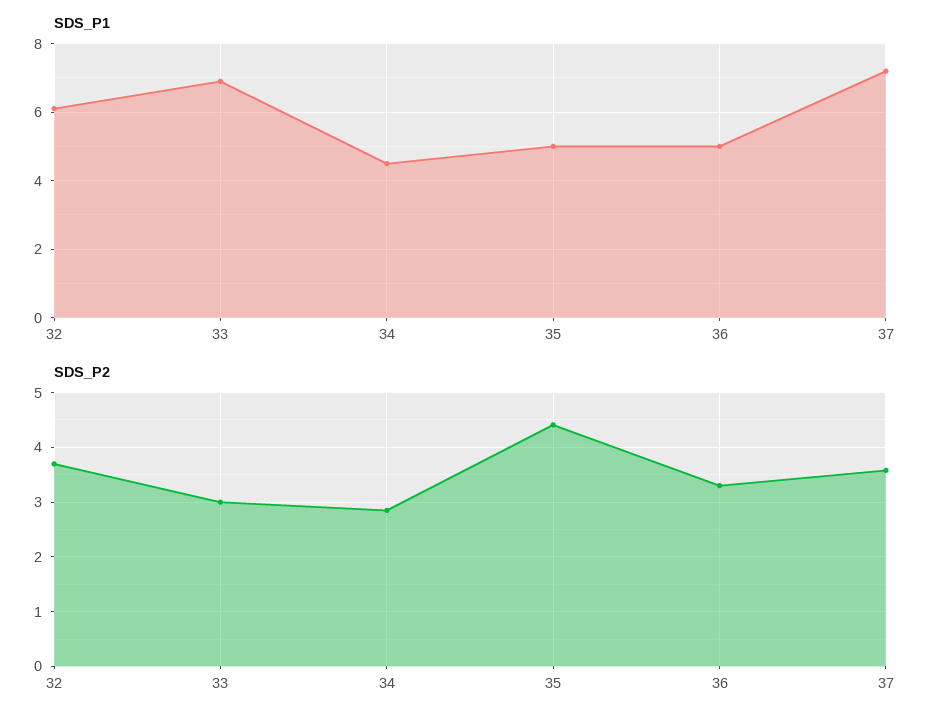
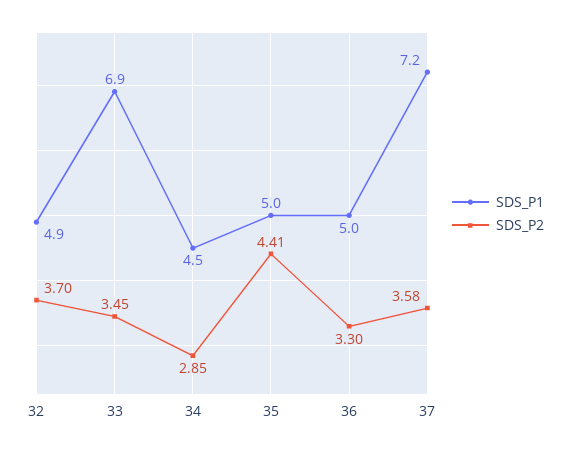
  {
    "SDS_P1": {
-     "32": 6,
+     "32": 4.9,
      "33": 6.9,
      "34": 4.5,
      "35": 5,
      "36": 5,
      "37": 7.2
    },
    "SDS_P2": {
      "32": 3.7,
-     "33": 3,
+     "33": 3.45,
      "34": 2.85,
      "35": 4.41,
      "36": 3.3,
      "37": 3.58
    }
  }

